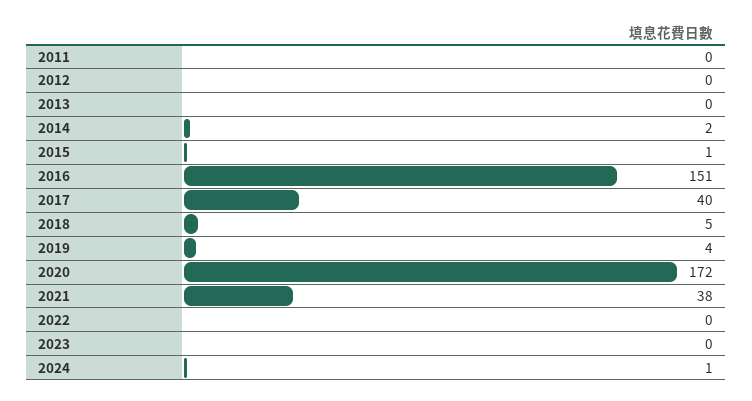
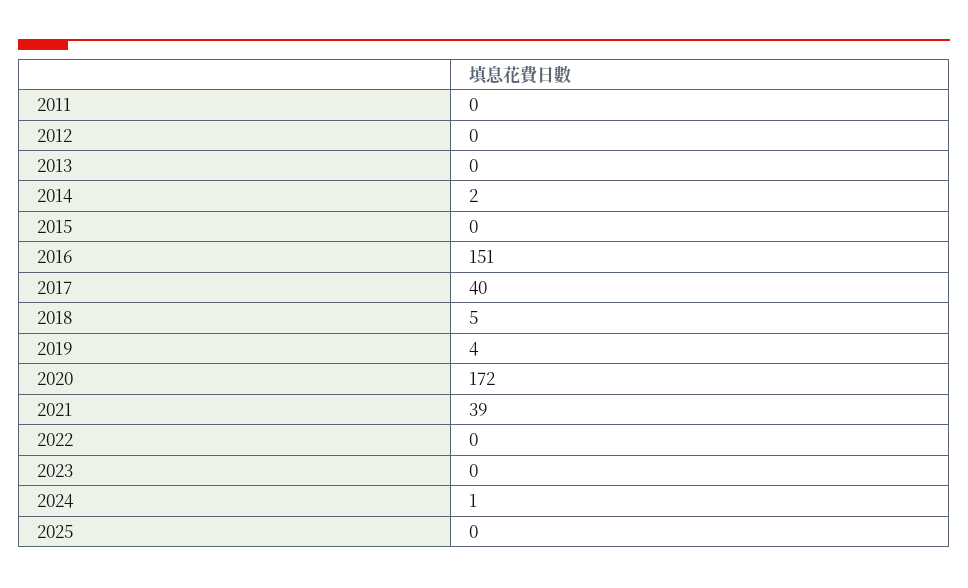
  {
    "2011": 0,
    "2012": 0,
    "2013": 0,
    "2014": 2,
-   "2015": 1,
+   "2015": 0,
    "2016": 151,
    "2017": 40,
    "2018": 5,
    "2019": 4,
    "2020": 172,
-   "2021": 38,
+   "2021": 39,
    "2022": 0,
    "2023": 0,
-   "2024": 1
+   "2024": 1,
+   "2025": 0
  }

